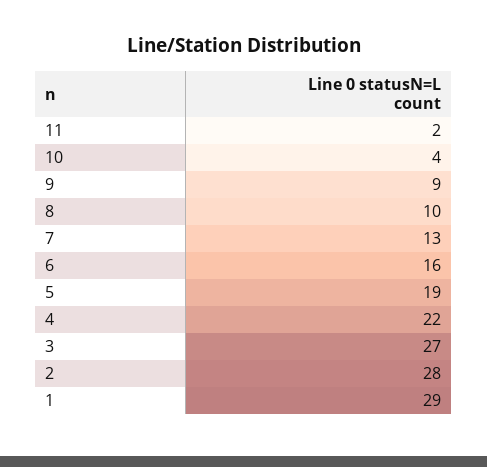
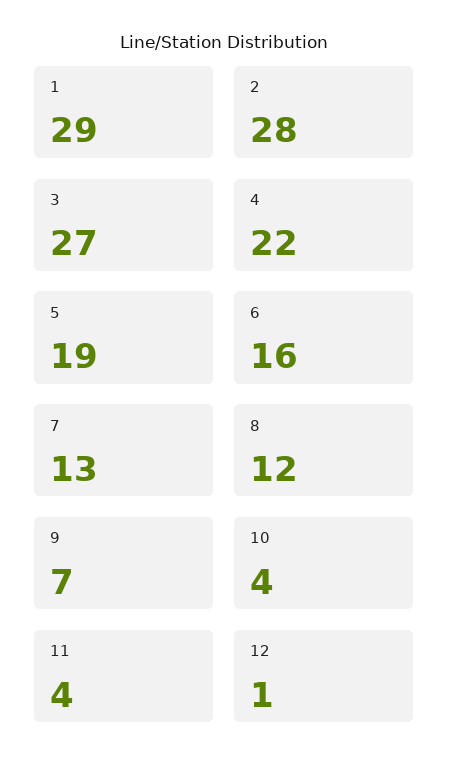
  {
-   "11": 2,
+   "11": 4,
    "10": 4,
-   "9": 9,
+   "9": 7,
-   "8": 10,
+   "8": 12,
    "7": 13,
    "6": 16,
    "5": 19,
    "4": 22,
    "3": 27,
    "2": 28,
-   "1": 29
+   "1": 29,
+   "12": 1
  }

